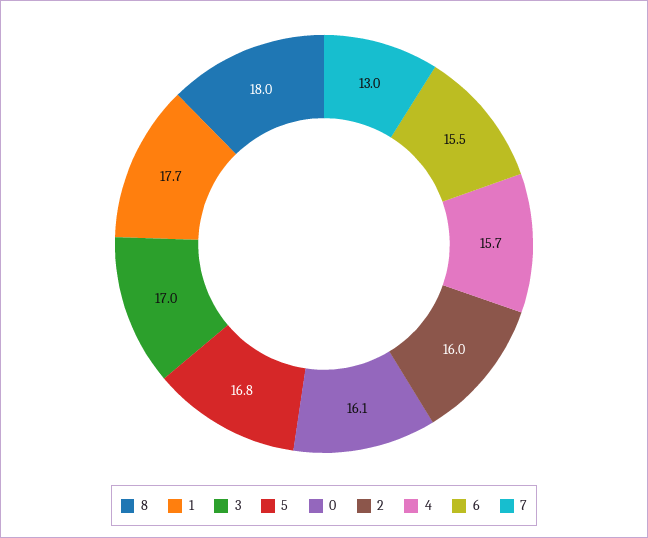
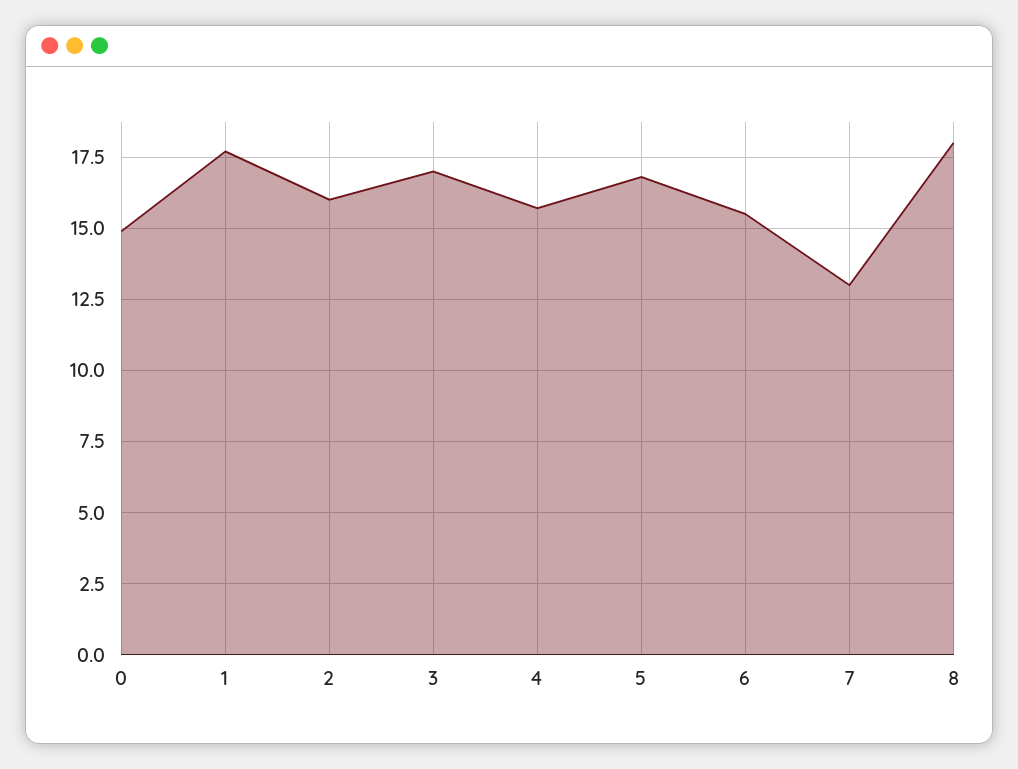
  {
    "8": 18,
    "1": 17.7,
    "3": 17,
    "5": 16.8,
-   "0": 16.1,
+   "0": 15,
    "2": 16,
    "4": 15.7,
    "6": 15.5,
    "7": 13
  }

